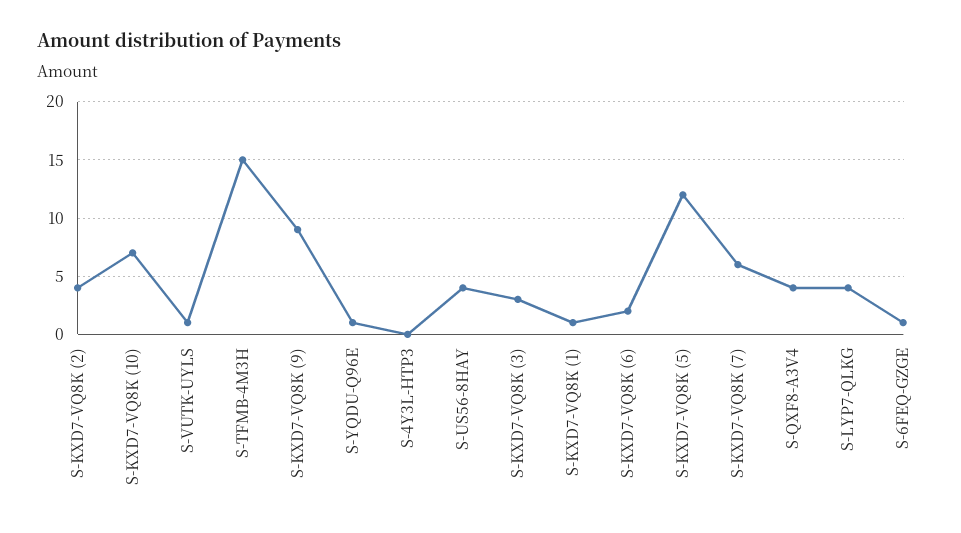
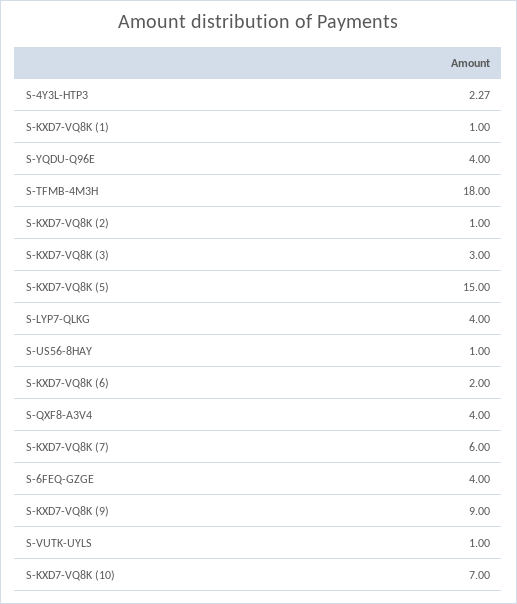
  {
-   "S-KXD7-VQ8K (2)": 4,
+   "S-KXD7-VQ8K (2)": 1,
    "S-KXD7-VQ8K (10)": 7,
    "S-VUTK-UYLS": 1,
-   "S-TFMB-4M3H": 15,
+   "S-TFMB-4M3H": 18,
    "S-KXD7-VQ8K (9)": 9,
-   "S-YQDU-Q96E": 1,
+   "S-YQDU-Q96E": 4,
-   "S-4Y3L-HTP3": 0,
+   "S-4Y3L-HTP3": 2.27,
-   "S-US56-8HAY": 4,
+   "S-US56-8HAY": 1,
    "S-KXD7-VQ8K (3)": 3,
    "S-KXD7-VQ8K (1)": 1,
    "S-KXD7-VQ8K (6)": 2,
-   "S-KXD7-VQ8K (5)": 12,
+   "S-KXD7-VQ8K (5)": 15,
    "S-KXD7-VQ8K (7)": 6,
    "S-QXF8-A3V4": 4,
    "S-LYP7-QLKG": 4,
-   "S-6FEQ-GZGE": 1
+   "S-6FEQ-GZGE": 4
  }

